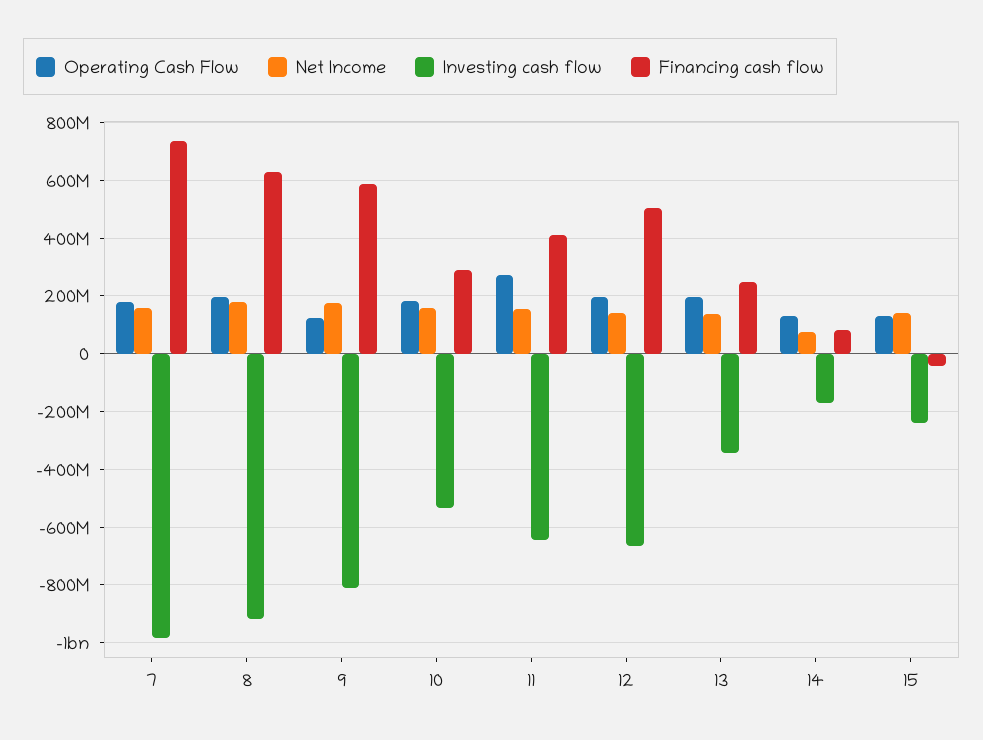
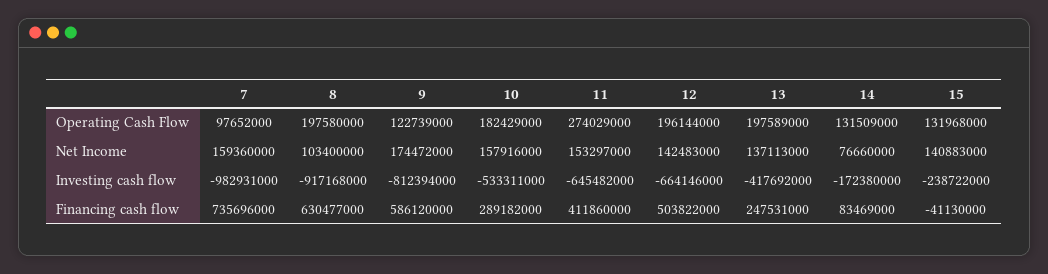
  {
    "Operating Cash Flow": {
-     "7": 175000000,
+     "7": 97652000,
      "8": 197580000,
      "9": 122739000,
      "10": 182429000,
      "11": 274029000,
      "12": 196144000,
      "13": 197589000,
      "14": 131509000,
      "15": 131968000
    },
    "Net Income": {
      "7": 159360000,
-     "8": 175000000,
+     "8": 103400000,
      "9": 174472000,
      "10": 157916000,
      "11": 153297000,
      "12": 142483000,
      "13": 137113000,
      "14": 76660000,
      "15": 140883000
    },
    "Investing cash flow": {
      "7": -982931000,
      "8": -917168000,
      "9": -812394000,
      "10": -533311000,
      "11": -645482000,
      "12": -664146000,
-     "13": -350000000,
+     "13": -417692000,
      "14": -172380000,
      "15": -238722000
    },
    "Financing cash flow": {
      "7": 735696000,
      "8": 630477000,
      "9": 586120000,
      "10": 289182000,
      "11": 411860000,
      "12": 503822000,
      "13": 247531000,
      "14": 83469000,
      "15": -41130000
    }
  }

